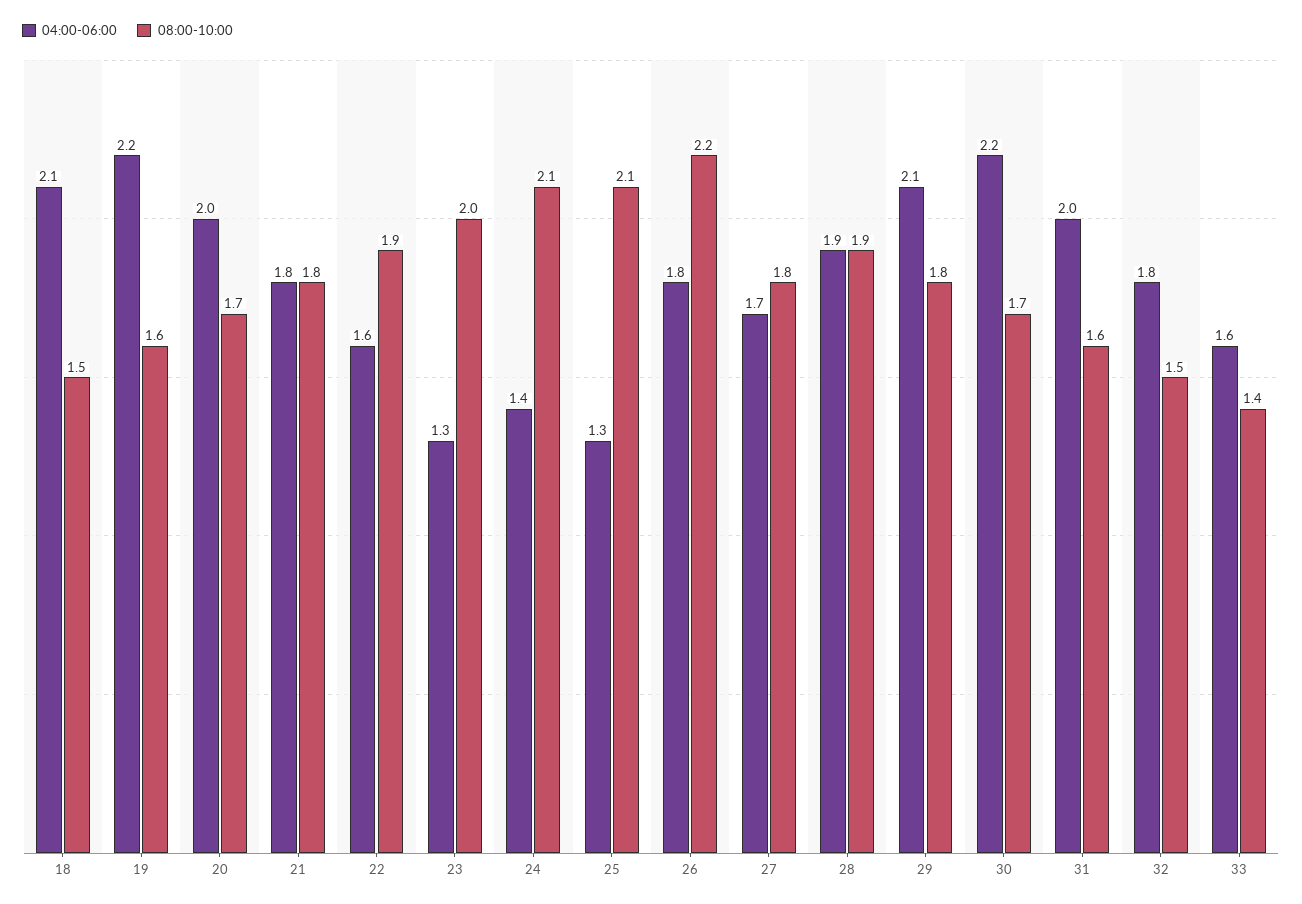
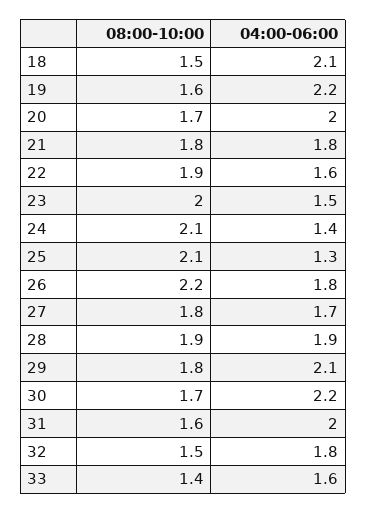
  {
    "04:00-06:00": {
      "18": 2.1,
      "19": 2.2,
      "20": 2,
      "21": 1.8,
      "22": 1.6,
-     "23": 1.3,
+     "23": 1.5,
      "24": 1.4,
      "25": 1.3,
      "26": 1.8,
      "27": 1.7,
      "28": 1.9,
      "29": 2.1,
      "30": 2.2,
      "31": 2,
      "32": 1.8,
      "33": 1.6
    },
    "08:00-10:00": {
      "18": 1.5,
      "19": 1.6,
      "20": 1.7,
      "21": 1.8,
      "22": 1.9,
      "23": 2,
      "24": 2.1,
      "25": 2.1,
      "26": 2.2,
      "27": 1.8,
      "28": 1.9,
      "29": 1.8,
      "30": 1.7,
      "31": 1.6,
      "32": 1.5,
      "33": 1.4
    }
  }

